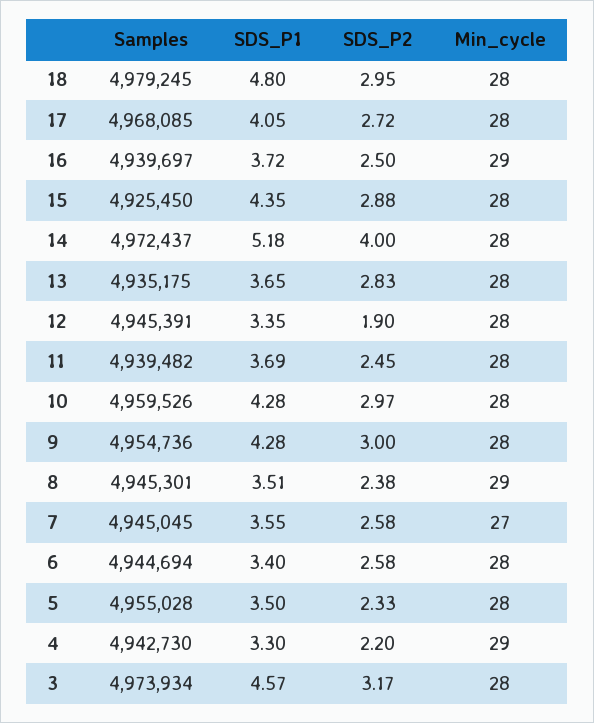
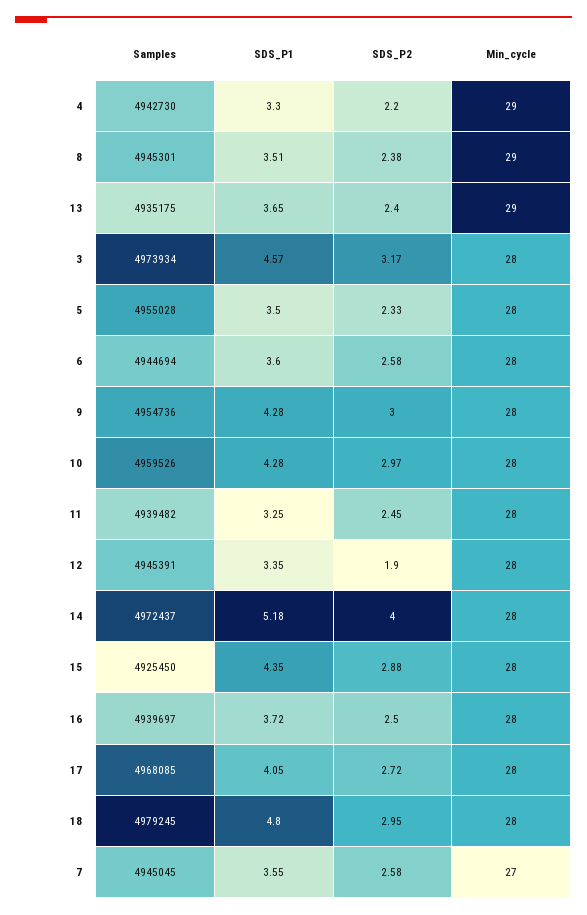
  {
    "Samples": {
      "18": 4979245,
      "17": 4968085,
      "16": 4939697,
      "15": 4925450,
      "14": 4972437,
      "13": 4935175,
      "12": 4945391,
      "11": 4939482,
      "10": 4959526,
      "9": 4954736,
      "8": 4945301,
      "7": 4945045,
      "6": 4944694,
      "5": 4955028,
      "4": 4942730,
      "3": 4973934
    },
    "SDS_P1": {
      "18": 4.8,
      "17": 4.05,
      "16": 3.72,
      "15": 4.35,
      "14": 5.18,
      "13": 3.65,
      "12": 3.35,
-     "11": 3.69,
+     "11": 3.25,
      "10": 4.28,
      "9": 4.28,
      "8": 3.51,
      "7": 3.55,
-     "6": 3.4,
+     "6": 3.6,
      "5": 3.5,
      "4": 3.3,
      "3": 4.57
    },
    "SDS_P2": {
      "18": 2.95,
      "17": 2.72,
      "16": 2.5,
      "15": 2.88,
      "14": 4,
-     "13": 2.83,
+     "13": 2.4,
      "12": 1.9,
      "11": 2.45,
      "10": 2.97,
      "9": 3,
      "8": 2.38,
      "7": 2.58,
      "6": 2.58,
      "5": 2.33,
      "4": 2.2,
      "3": 3.17
    },
    "Min_cycle": {
      "18": 28,
      "17": 28,
-     "16": 29,
+     "16": 28,
      "15": 28,
      "14": 28,
-     "13": 28,
+     "13": 29,
      "12": 28,
      "11": 28,
      "10": 28,
      "9": 28,
      "8": 29,
      "7": 27,
      "6": 28,
      "5": 28,
      "4": 29,
      "3": 28
    }
  }

